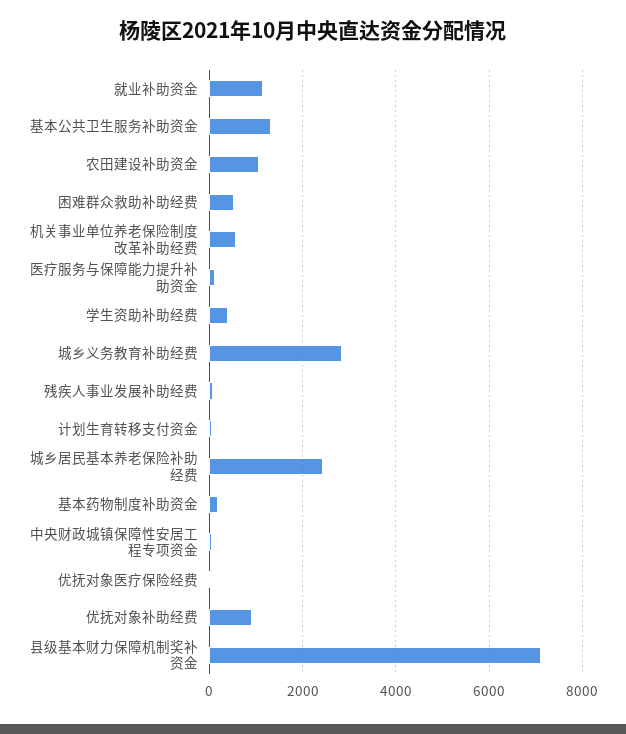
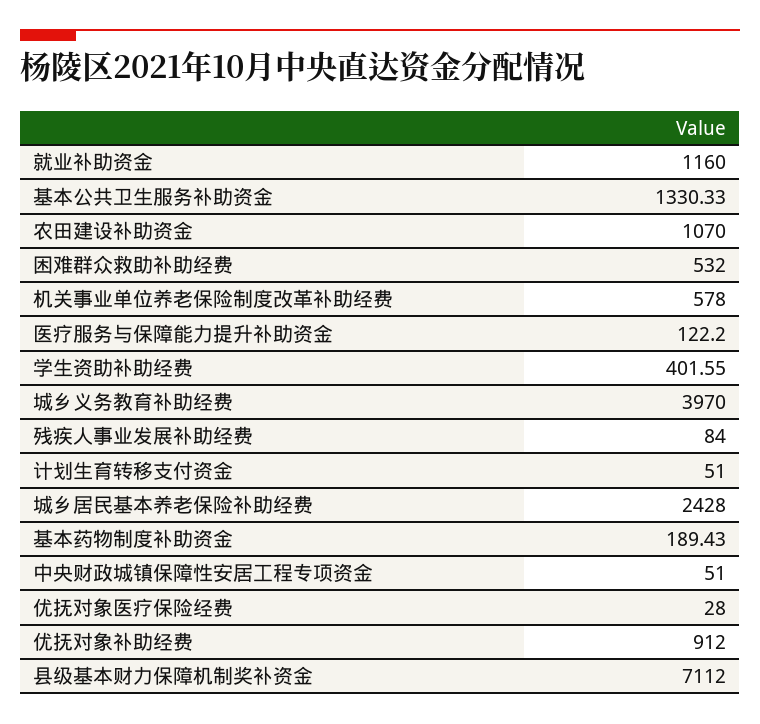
  {
    "就业补助资金": 1160,
    "基本公共卫生服务补助资金": 1330.33,
    "农田建设补助资金": 1070,
    "困难群众救助补助经费": 532,
    "机关事业单位养老保险制度改革补助经费": 578,
    "医疗服务与保障能力提升补助资金": 122.2,
    "学生资助补助经费": 401.55,
-   "城乡义务教育补助经费": 2800,
+   "城乡义务教育补助经费": 3970,
    "残疾人事业发展补助经费": 84,
    "计划生育转移支付资金": 51,
    "城乡居民基本养老保险补助经费": 2428,
    "基本药物制度补助资金": 189.43,
    "中央财政城镇保障性安居工程专项资金": 51,
    "优抚对象医疗保险经费": 28,
    "优抚对象补助经费": 912,
    "县级基本财力保障机制奖补资金": 7112
  }

